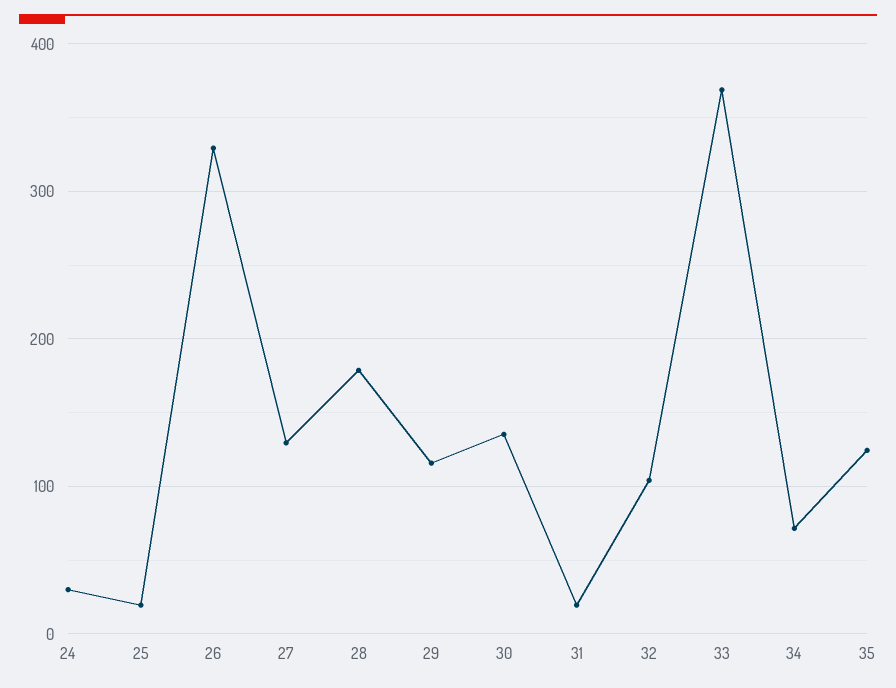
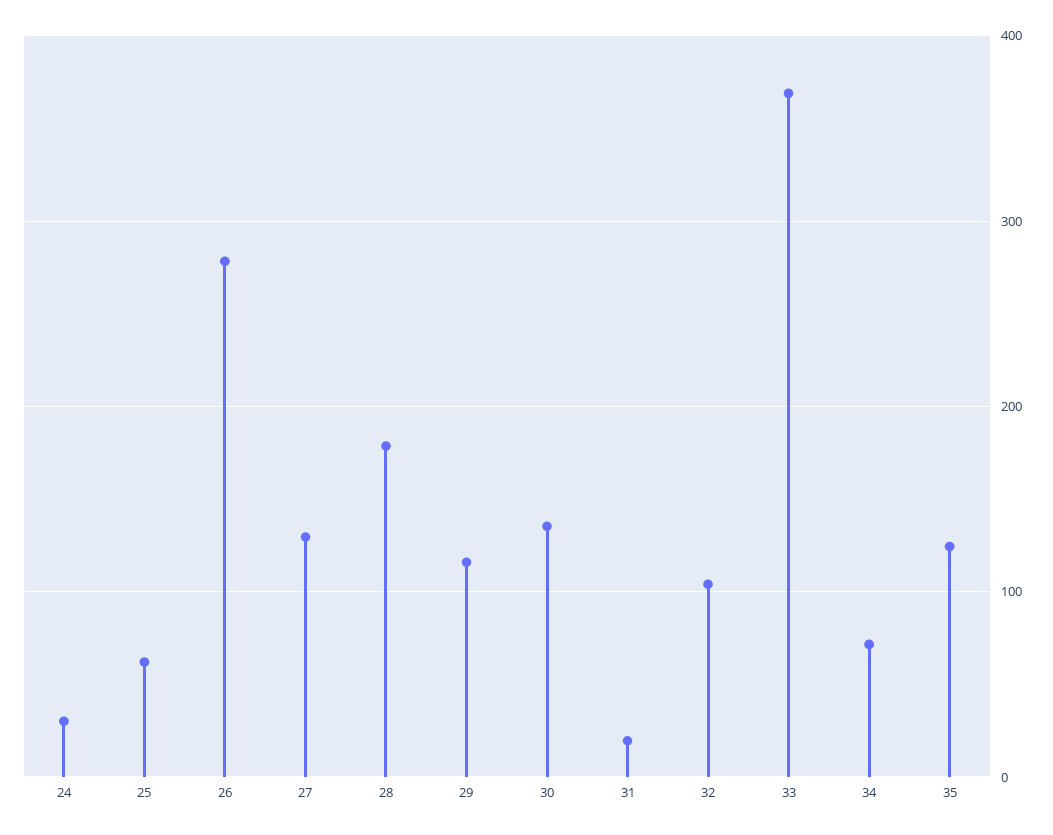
  {
    "24": 30,
-   "25": 20,
+   "25": 60,
-   "26": 330,
+   "26": 280,
    "27": 130,
    "28": 180,
    "29": 120,
    "30": 140,
    "31": 20,
    "32": 100,
    "33": 370,
    "34": 70,
    "35": 120
  }

